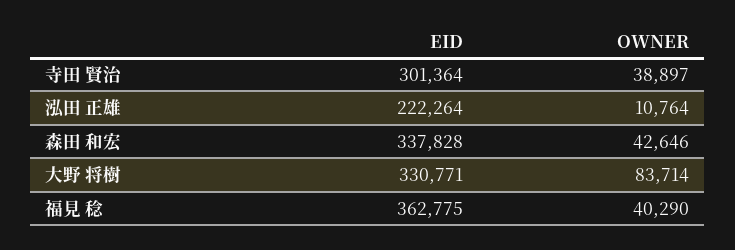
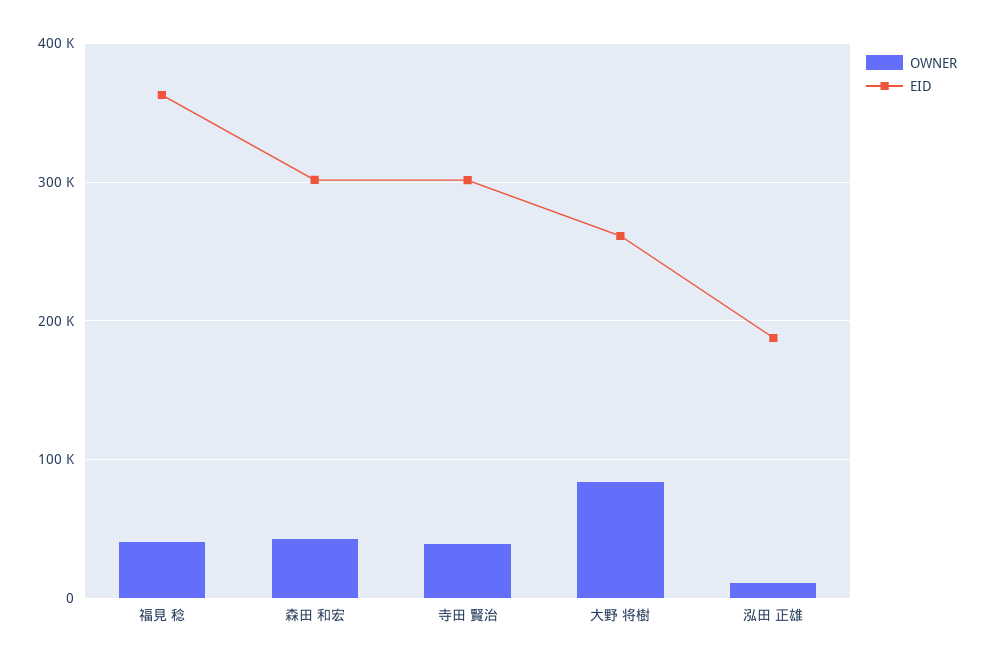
  {
    "EID": {
      "寺田 賢治": 301364,
-     "泓田 正雄": 222264,
+     "泓田 正雄": 190000,
-     "森田 和宏": 337828,
+     "森田 和宏": 300000,
-     "大野 将樹": 330771,
+     "大野 将樹": 260000,
      "福見 稔": 362775
    },
    "OWNER": {
      "寺田 賢治": 38897,
      "泓田 正雄": 10764,
      "森田 和宏": 42646,
      "大野 将樹": 83714,
      "福見 稔": 40290
    }
  }

